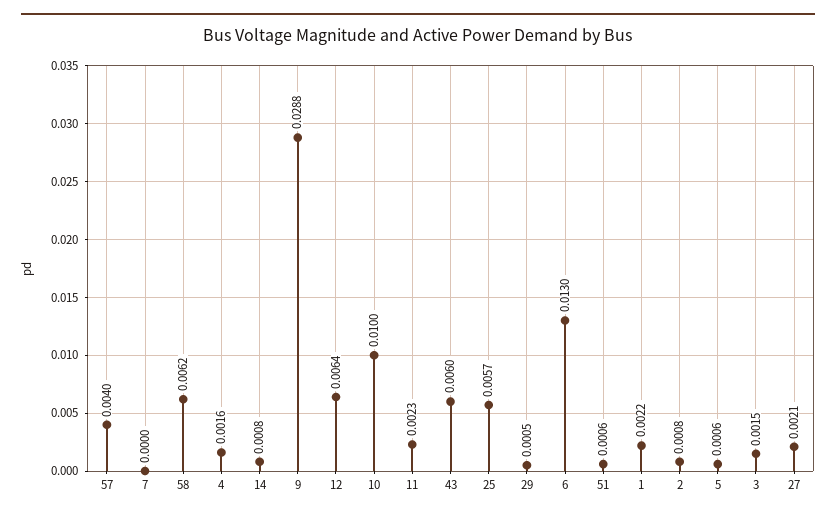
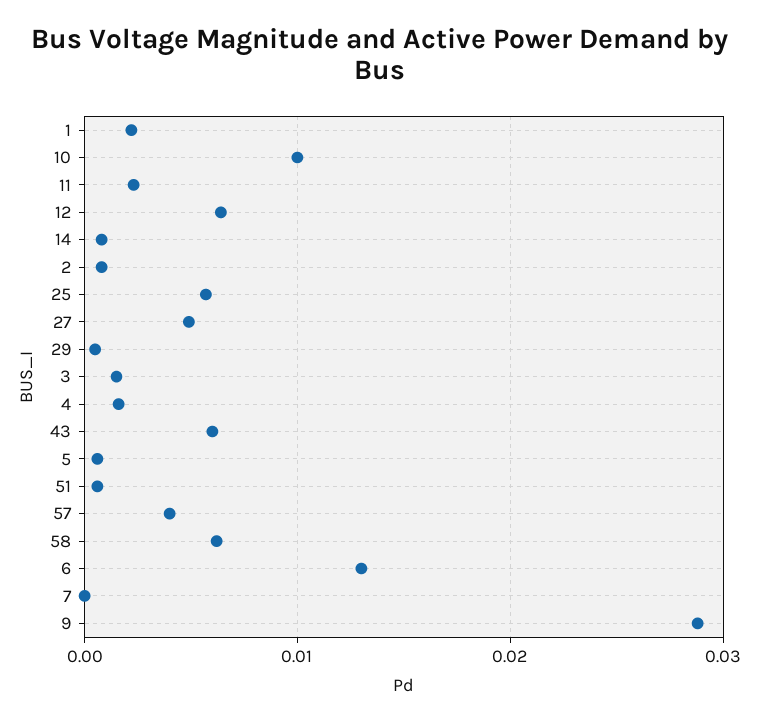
  {
    "57": 0.004,
    "7": 0,
    "58": 0.0062,
    "4": 0.0016,
    "14": 0.0008,
    "9": 0.0288,
    "12": 0.0064,
    "10": 0.01,
    "11": 0.0023,
    "43": 0.006,
    "25": 0.0057,
    "29": 0.0005,
    "6": 0.013,
    "51": 0.0006,
    "1": 0.0022,
    "2": 0.0008,
    "5": 0.0006,
    "3": 0.0015,
-   "27": 0.0021
+   "27": 0.005
  }

